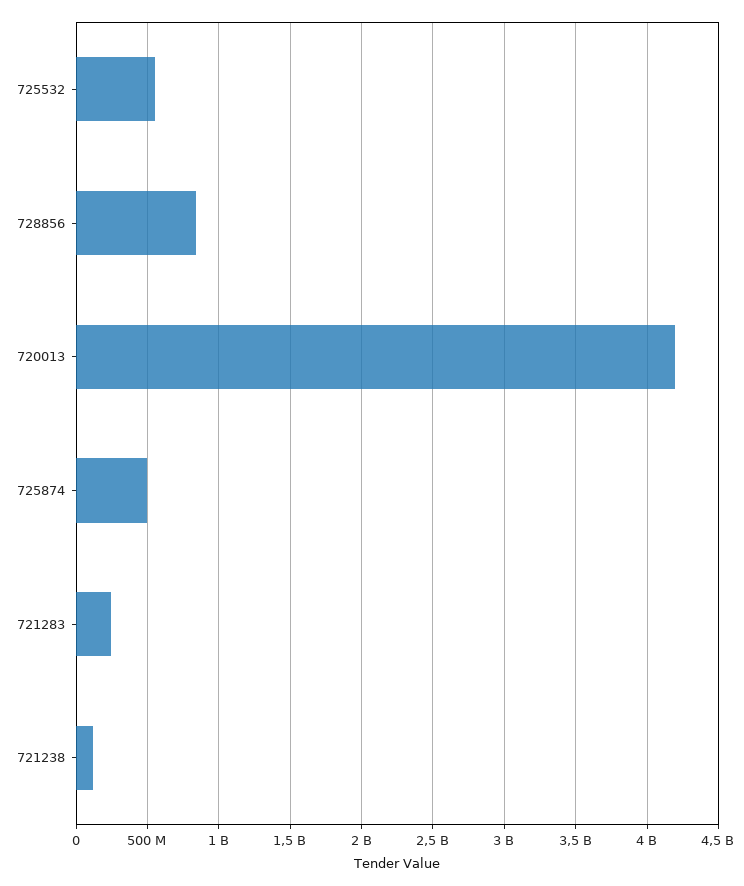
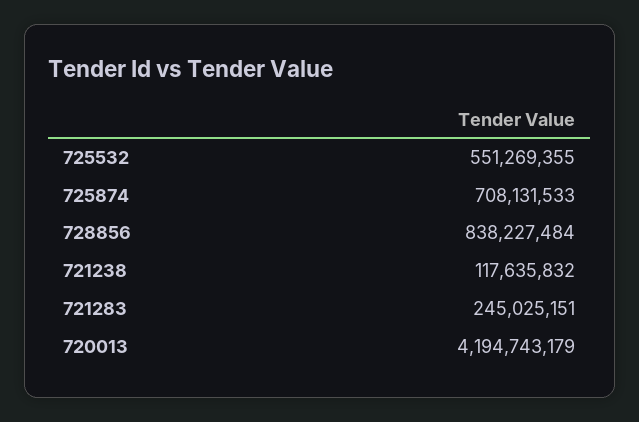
  {
    "725532": 551269355,
    "728856": 838227484,
    "720013": 4194743179,
-   "725874": 500000000,
+   "725874": 708131533,
    "721283": 245025151,
    "721238": 117635832
  }

